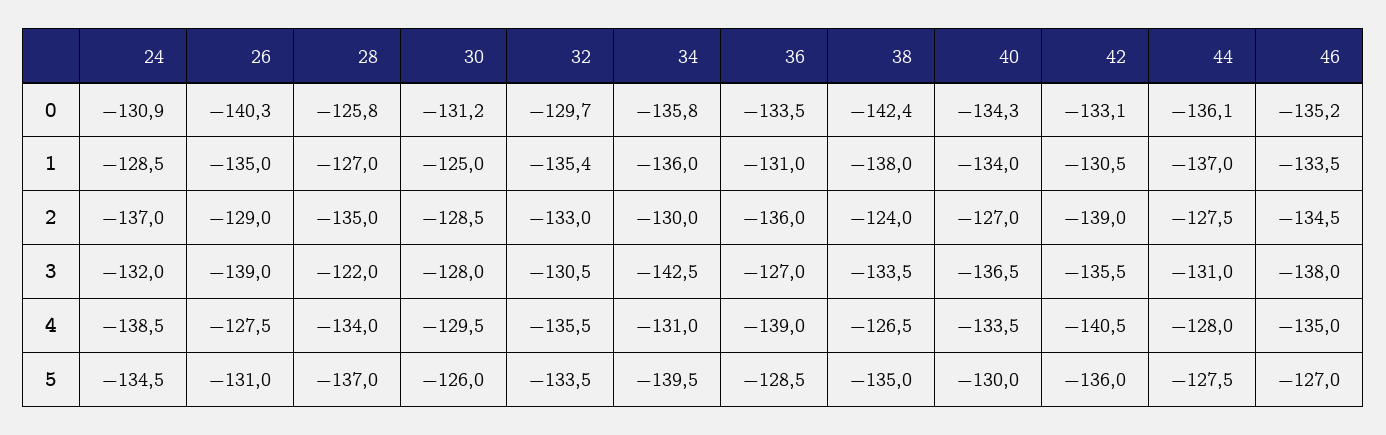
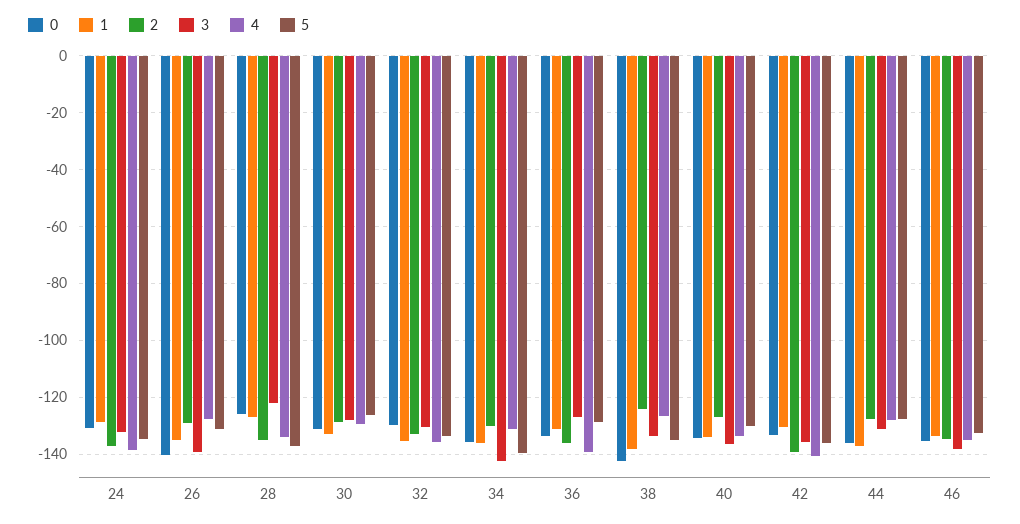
  {
    "0": {
      "24": -130.9,
      "26": -140.3,
      "28": -125.8,
      "30": -131.2,
      "32": -129.7,
      "34": -135.8,
      "36": -133.5,
      "38": -142.4,
      "40": -134.3,
      "42": -133.1,
      "44": -136.1,
      "46": -135.2
    },
    "1": {
      "24": -128.5,
      "26": -135,
      "28": -127,
-     "30": -125,
+     "30": -132.5,
      "32": -135.4,
      "34": -136,
      "36": -131,
      "38": -138,
      "40": -134,
      "42": -130.5,
      "44": -137,
      "46": -133.5
    },
    "2": {
      "24": -137,
      "26": -129,
      "28": -135,
      "30": -128.5,
      "32": -133,
      "34": -130,
      "36": -136,
      "38": -124,
      "40": -127,
      "42": -139,
      "44": -127.5,
      "46": -134.5
    },
    "3": {
      "24": -132,
      "26": -139,
      "28": -122,
      "30": -128,
      "32": -130.5,
      "34": -142.5,
      "36": -127,
      "38": -133.5,
      "40": -136.5,
      "42": -135.5,
      "44": -131,
      "46": -138
    },
    "4": {
      "24": -138.5,
      "26": -127.5,
      "28": -134,
      "30": -129.5,
      "32": -135.5,
      "34": -131,
      "36": -139,
      "38": -126.5,
      "40": -133.5,
      "42": -140.5,
      "44": -128,
      "46": -135
    },
    "5": {
      "24": -134.5,
      "26": -131,
      "28": -137,
      "30": -126,
      "32": -133.5,
      "34": -139.5,
      "36": -128.5,
      "38": -135,
      "40": -130,
      "42": -136,
      "44": -127.5,
-     "46": -127
+     "46": -132.5
    }
  }

